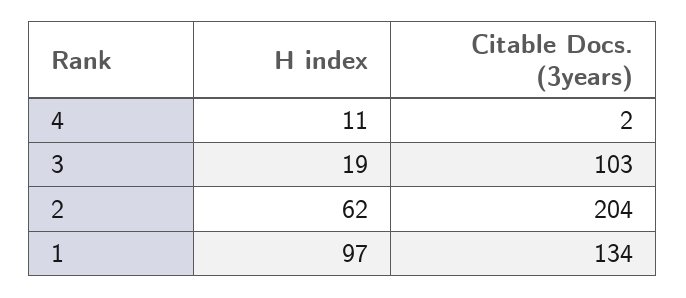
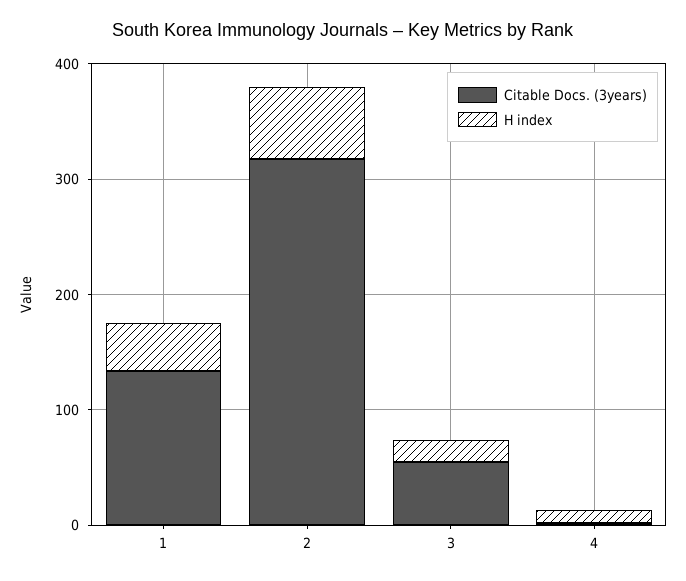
  {
    "H index": {
      "4": 11,
      "3": 19,
      "2": 62,
-     "1": 97
+     "1": 40
    },
    "Citable Docs. (3years)": {
      "4": 2,
-     "3": 103,
+     "3": 60,
-     "2": 204,
+     "2": 320,
      "1": 134
    }
  }

